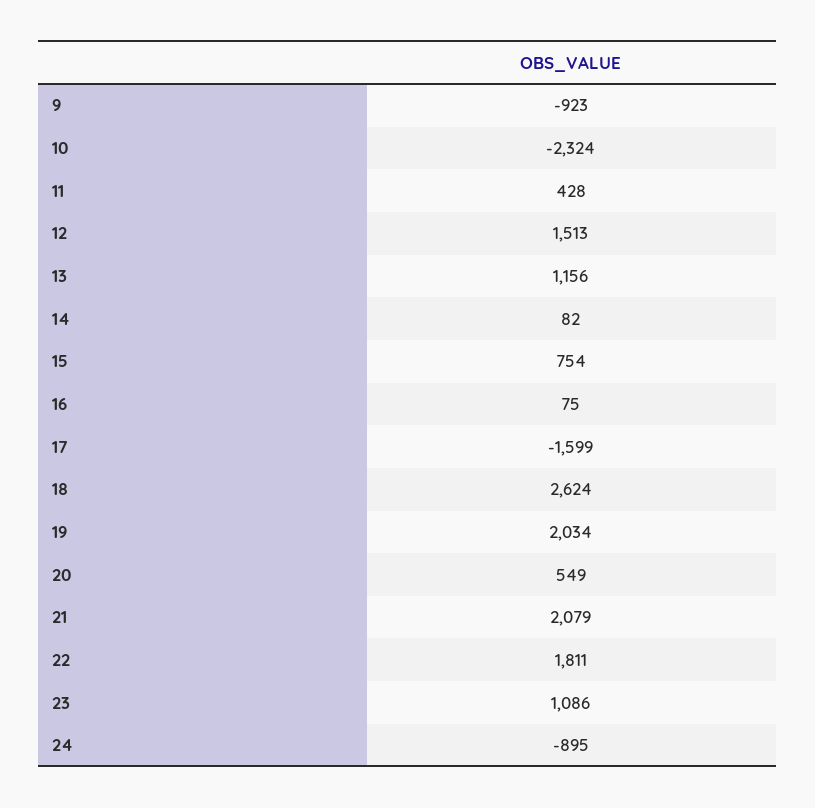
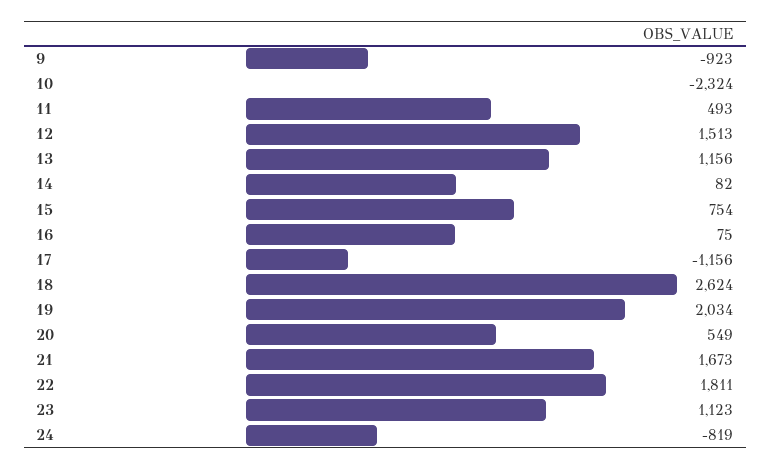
  {
    "9": -923,
    "10": -2324,
-   "11": 428,
+   "11": 493,
    "12": 1513,
    "13": 1156,
    "14": 82,
    "15": 754,
    "16": 75,
-   "17": -1599,
+   "17": -1156,
    "18": 2624,
    "19": 2034,
    "20": 549,
-   "21": 2079,
+   "21": 1673,
    "22": 1811,
-   "23": 1086,
+   "23": 1123,
-   "24": -895
+   "24": -819
  }

